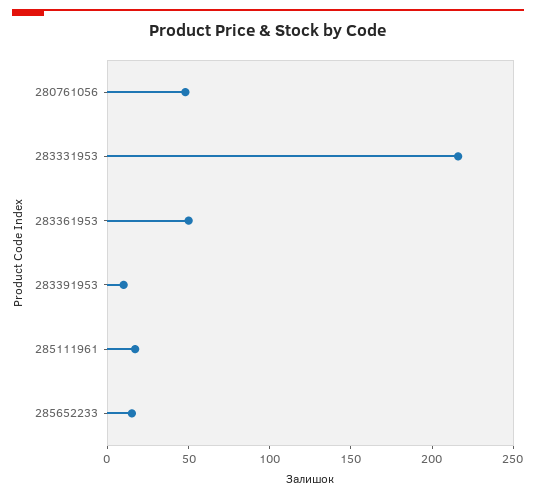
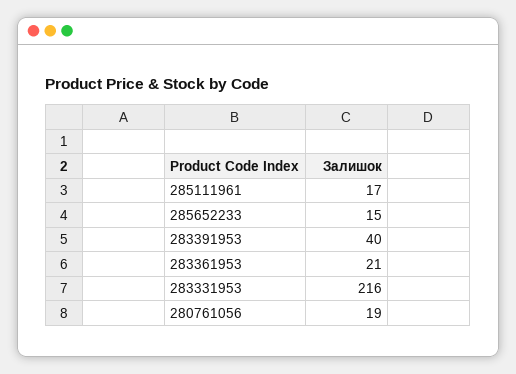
  {
-   "280761056": 50,
+   "280761056": 19,
    "283331953": 216,
-   "283361953": 50,
+   "283361953": 21,
-   "283391953": 10,
+   "283391953": 40,
    "285111961": 17,
    "285652233": 15
  }

